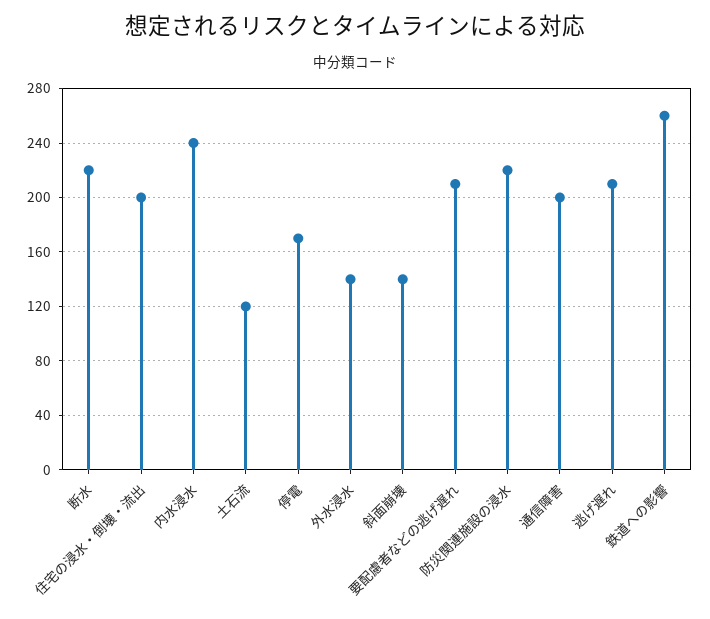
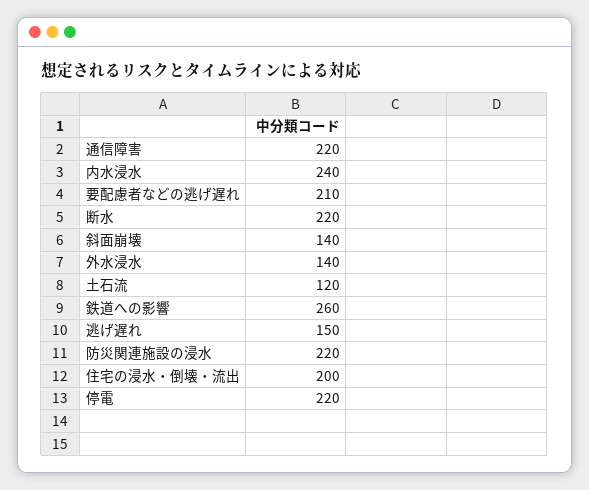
  {
    "断水": 220,
    "住宅の浸水・倒壊・流出": 200,
    "内水浸水": 240,
    "土石流": 120,
-   "停電": 170,
+   "停電": 220,
    "外水浸水": 140,
    "斜面崩壊": 140,
    "要配慮者などの逃げ遅れ": 210,
    "防災関連施設の浸水": 220,
-   "通信障害": 200,
+   "通信障害": 220,
-   "逃げ遅れ": 210,
+   "逃げ遅れ": 150,
    "鉄道への影響": 260
  }

